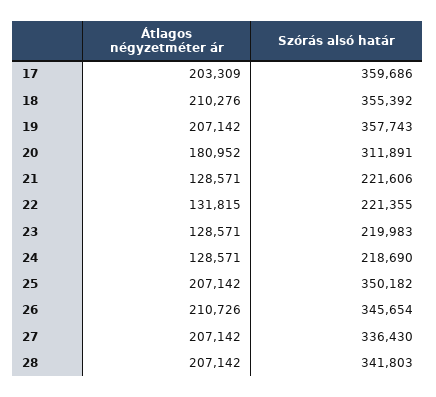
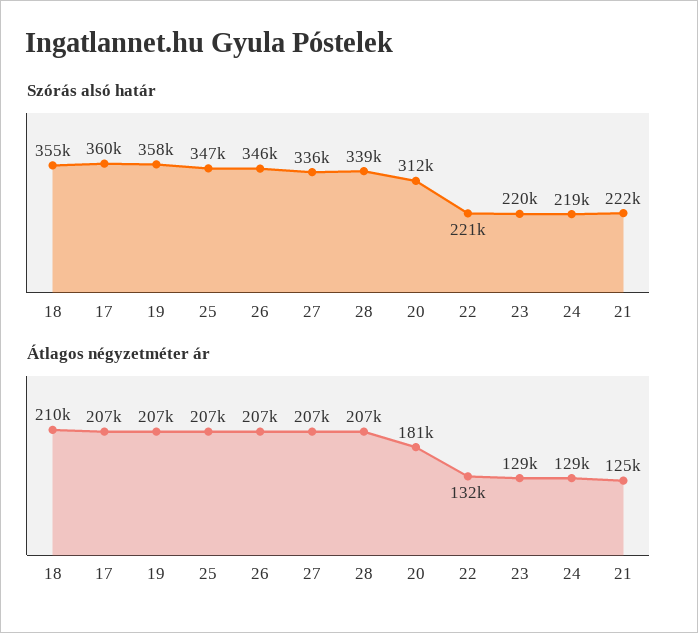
  {
    "Átlagos négyzetméter ár": {
-     "17": 203309,
+     "17": 207000,
      "18": 210276,
      "19": 207142,
      "20": 180952,
-     "21": 128571,
+     "21": 125000,
      "22": 131815,
      "23": 128571,
      "24": 128571,
      "25": 207142,
-     "26": 210726,
+     "26": 207000,
      "27": 207142,
      "28": 207142
    },
    "Szórás alsó határ": {
      "17": 359686,
      "18": 355392,
      "19": 357743,
      "20": 311891,
      "21": 221606,
      "22": 221355,
      "23": 219983,
      "24": 218690,
-     "25": 350182,
+     "25": 347000,
      "26": 345654,
      "27": 336430,
-     "28": 341803
+     "28": 339000
    }
  }

